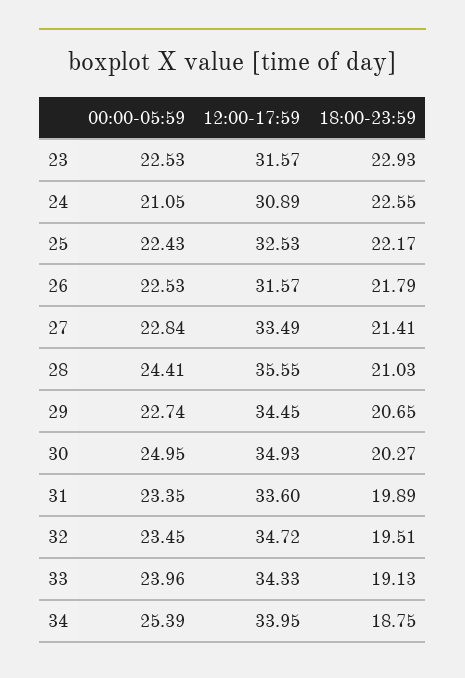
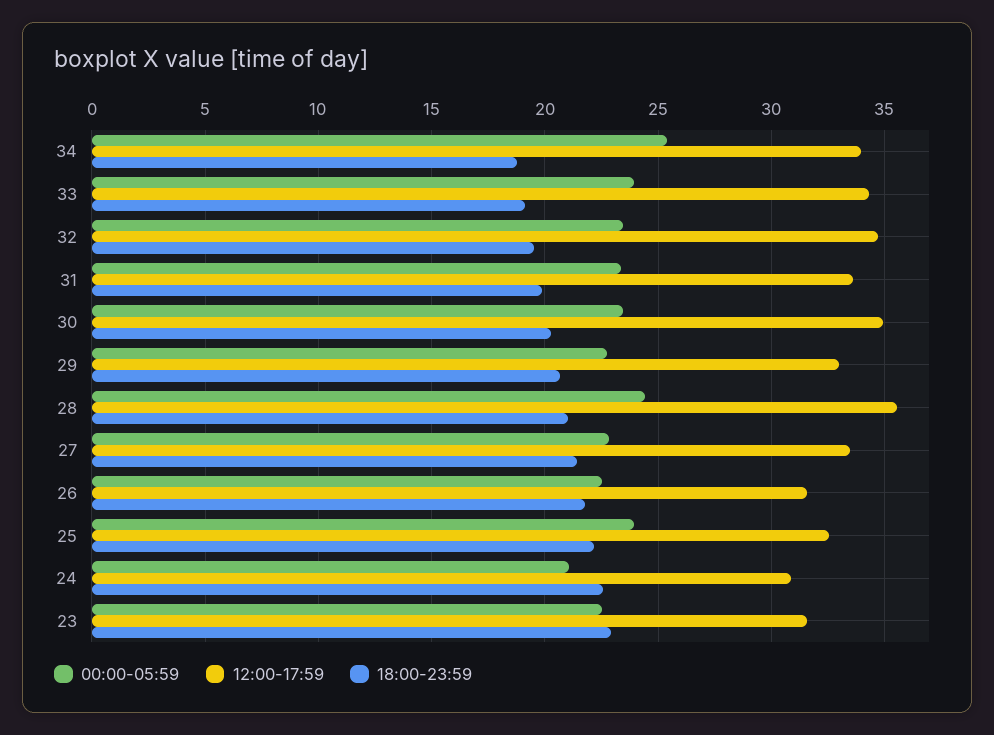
  {
    "00:00-05:59": {
      "23": 22.53,
      "24": 21.05,
-     "25": 22.43,
+     "25": 24,
      "26": 22.53,
      "27": 22.84,
      "28": 24.41,
      "29": 22.74,
-     "30": 24.95,
+     "30": 23.5,
      "31": 23.35,
      "32": 23.45,
      "33": 23.96,
      "34": 25.39
    },
    "12:00-17:59": {
      "23": 31.57,
      "24": 30.89,
      "25": 32.53,
      "26": 31.57,
      "27": 33.49,
      "28": 35.55,
-     "29": 34.45,
+     "29": 33,
      "30": 34.93,
      "31": 33.6,
      "32": 34.72,
      "33": 34.33,
      "34": 33.95
    },
    "18:00-23:59": {
      "23": 22.93,
      "24": 22.55,
      "25": 22.17,
      "26": 21.79,
      "27": 21.41,
      "28": 21.03,
      "29": 20.65,
      "30": 20.27,
      "31": 19.89,
      "32": 19.51,
      "33": 19.13,
      "34": 18.75
    }
  }

